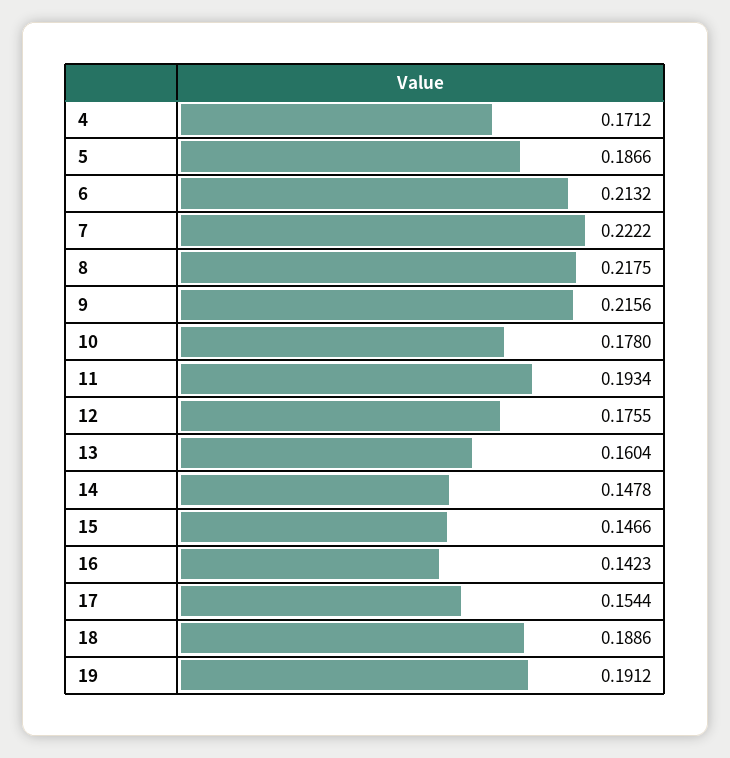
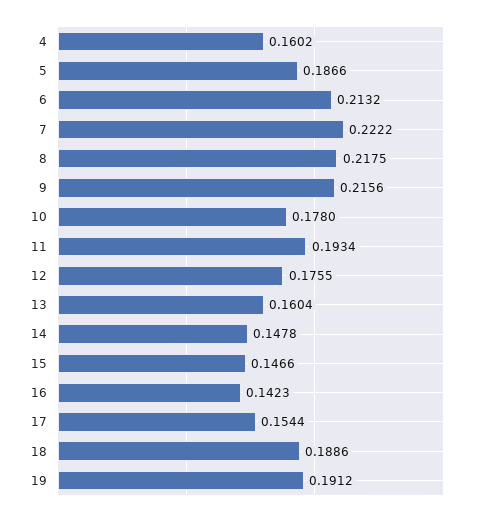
  {
-   "4": 0.1712,
+   "4": 0.1602,
    "5": 0.1866,
    "6": 0.2132,
    "7": 0.2222,
    "8": 0.2175,
    "9": 0.2156,
    "10": 0.178,
    "11": 0.1934,
    "12": 0.1755,
    "13": 0.1604,
    "14": 0.1478,
    "15": 0.1466,
    "16": 0.1423,
    "17": 0.1544,
    "18": 0.1886,
    "19": 0.1912
  }

